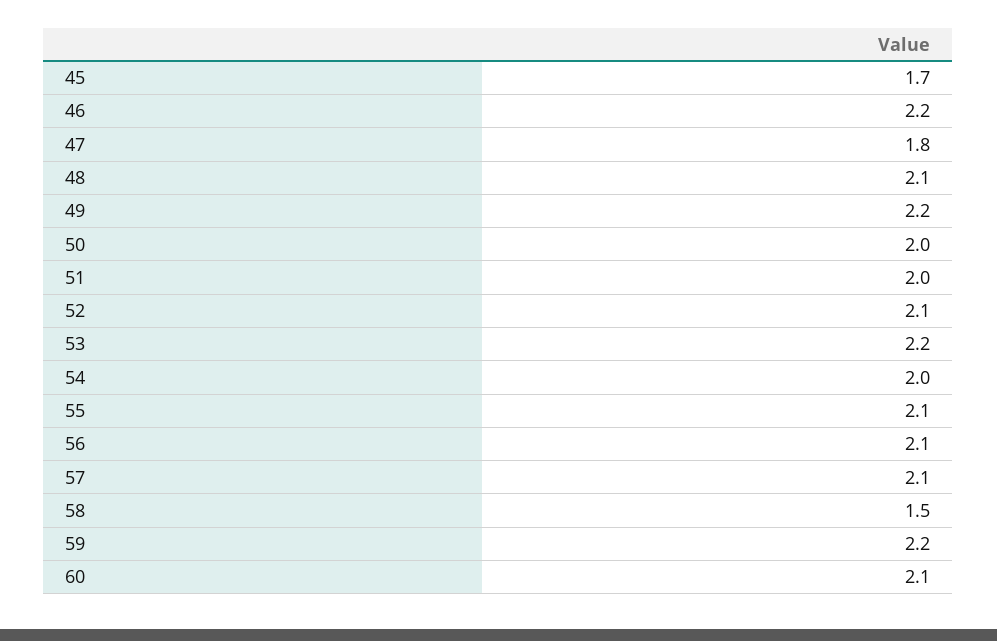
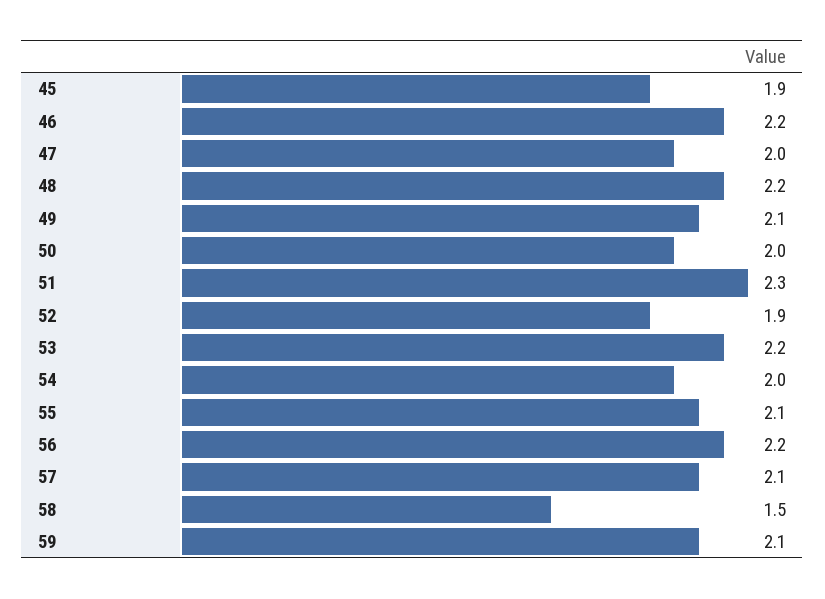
  {
-   "45": 1.7,
+   "45": 1.9,
    "46": 2.2,
-   "47": 1.8,
+   "47": 2,
-   "48": 2.1,
+   "48": 2.2,
-   "49": 2.2,
+   "49": 2.1,
    "50": 2,
-   "51": 2,
+   "51": 2.3,
-   "52": 2.1,
+   "52": 1.9,
    "53": 2.2,
    "54": 2,
    "55": 2.1,
-   "56": 2.1,
+   "56": 2.2,
    "57": 2.1,
    "58": 1.5,
-   "59": 2.2,
+   "59": 2.1
-   "60": 2.1
  }

